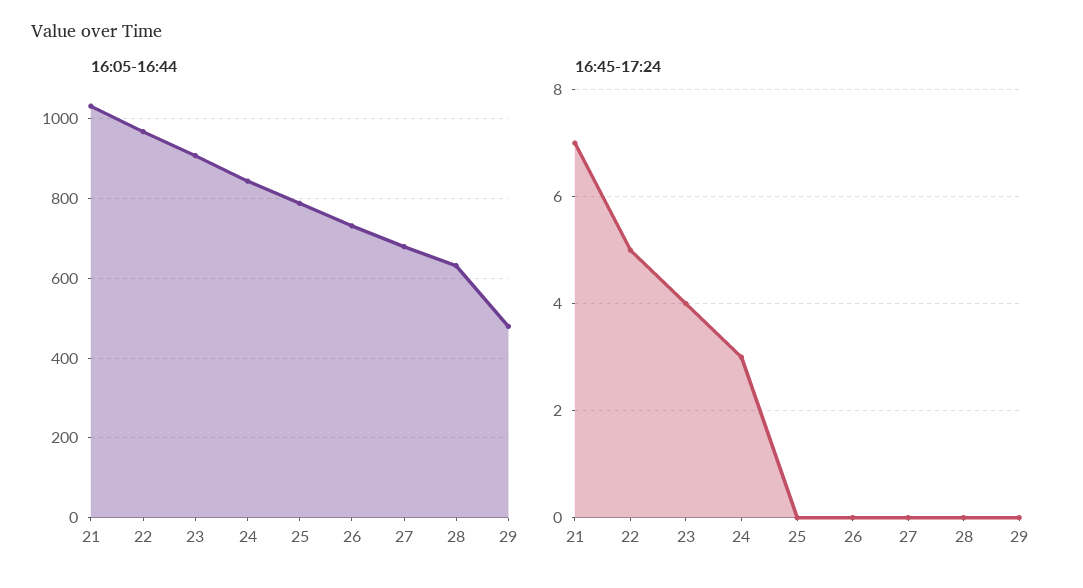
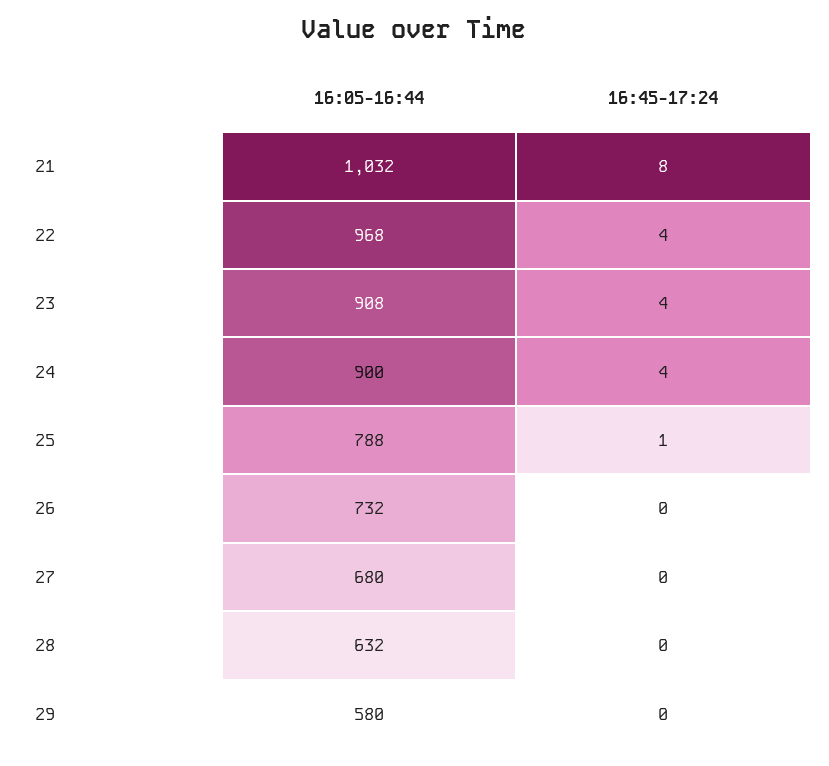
  {
    "16:05-16:44": {
      "21": 1032,
      "22": 968,
      "23": 908,
-     "24": 840,
+     "24": 900,
      "25": 788,
      "26": 732,
      "27": 680,
      "28": 632,
-     "29": 480
+     "29": 580
    },
    "16:45-17:24": {
-     "21": 7,
+     "21": 8,
-     "22": 5,
+     "22": 4,
      "23": 4,
-     "24": 3,
+     "24": 4,
-     "25": 0,
+     "25": 1,
      "26": 0,
      "27": 0,
      "28": 0,
      "29": 0
    }
  }

